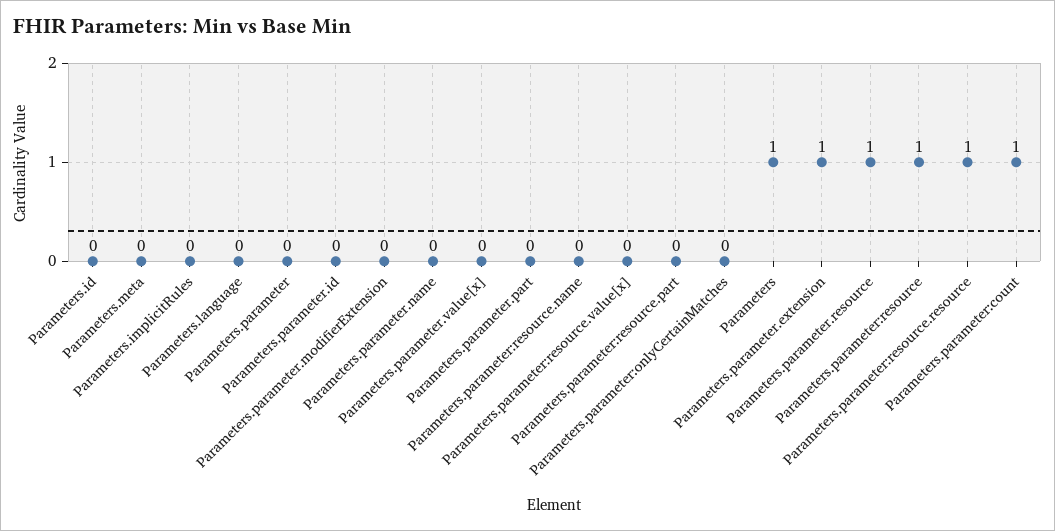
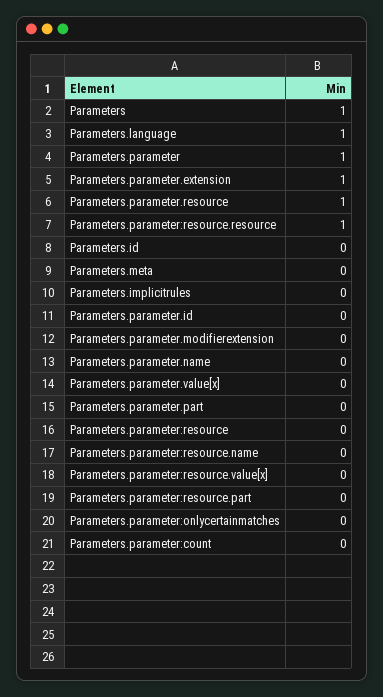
  {
    "Parameters.id": 0,
    "Parameters.meta": 0,
    "Parameters.implicitRules": 0,
-   "Parameters.language": 0,
+   "Parameters.language": 1,
-   "Parameters.parameter": 0,
+   "Parameters.parameter": 1,
    "Parameters.parameter.id": 0,
    "Parameters.parameter.modifierExtension": 0,
    "Parameters.parameter.name": 0,
    "Parameters.parameter.value[x]": 0,
    "Parameters.parameter.part": 0,
    "Parameters.parameter:resource.name": 0,
    "Parameters.parameter:resource.value[x]": 0,
    "Parameters.parameter:resource.part": 0,
    "Parameters.parameter:onlyCertainMatches": 0,
    "Parameters": 1,
    "Parameters.parameter.extension": 1,
    "Parameters.parameter.resource": 1,
-   "Parameters.parameter:resource": 1,
+   "Parameters.parameter:resource": 0,
    "Parameters.parameter:resource.resource": 1,
-   "Parameters.parameter:count": 1
+   "Parameters.parameter:count": 0
  }

